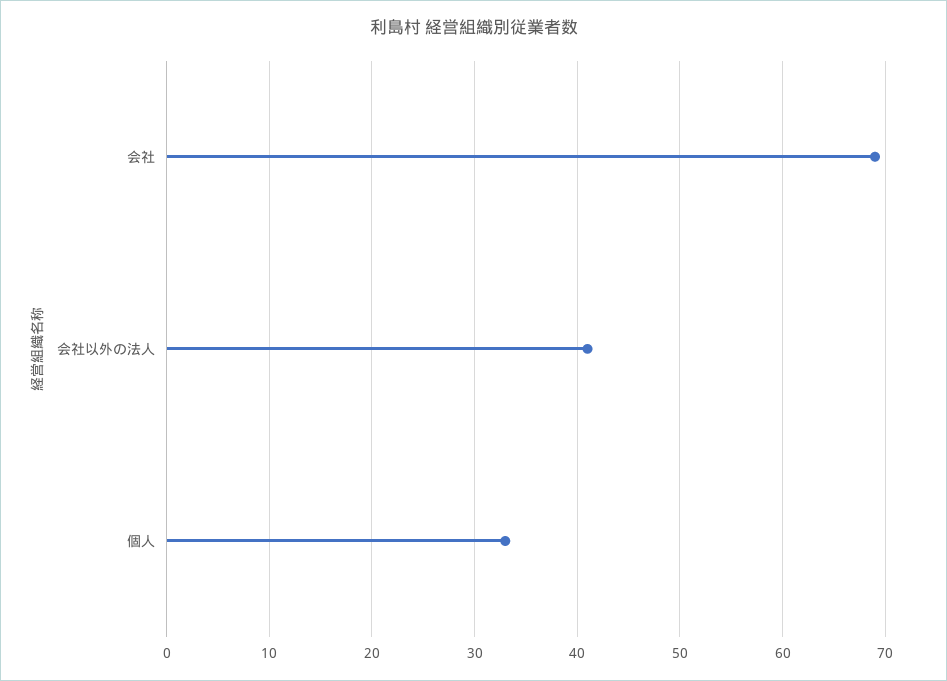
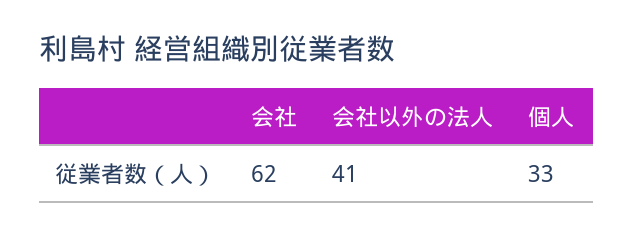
  {
-   "会社": 69,
+   "会社": 62,
    "会社以外の法人": 41,
    "個人": 33
  }

